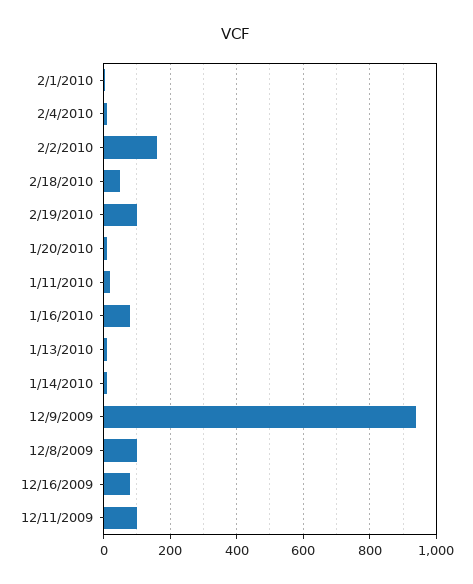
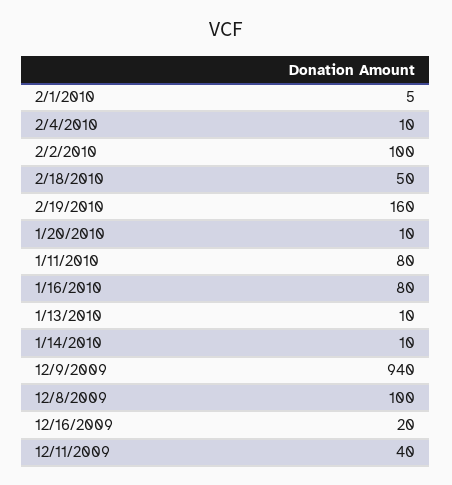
  {
    "2/1/2010": 5,
    "2/4/2010": 10,
-   "2/2/2010": 160,
+   "2/2/2010": 100,
    "2/18/2010": 50,
-   "2/19/2010": 100,
+   "2/19/2010": 160,
    "1/20/2010": 10,
-   "1/11/2010": 20,
+   "1/11/2010": 80,
    "1/16/2010": 80,
    "1/13/2010": 10,
    "1/14/2010": 10,
    "12/9/2009": 940,
    "12/8/2009": 100,
-   "12/16/2009": 80,
+   "12/16/2009": 20,
-   "12/11/2009": 100
+   "12/11/2009": 40
  }

